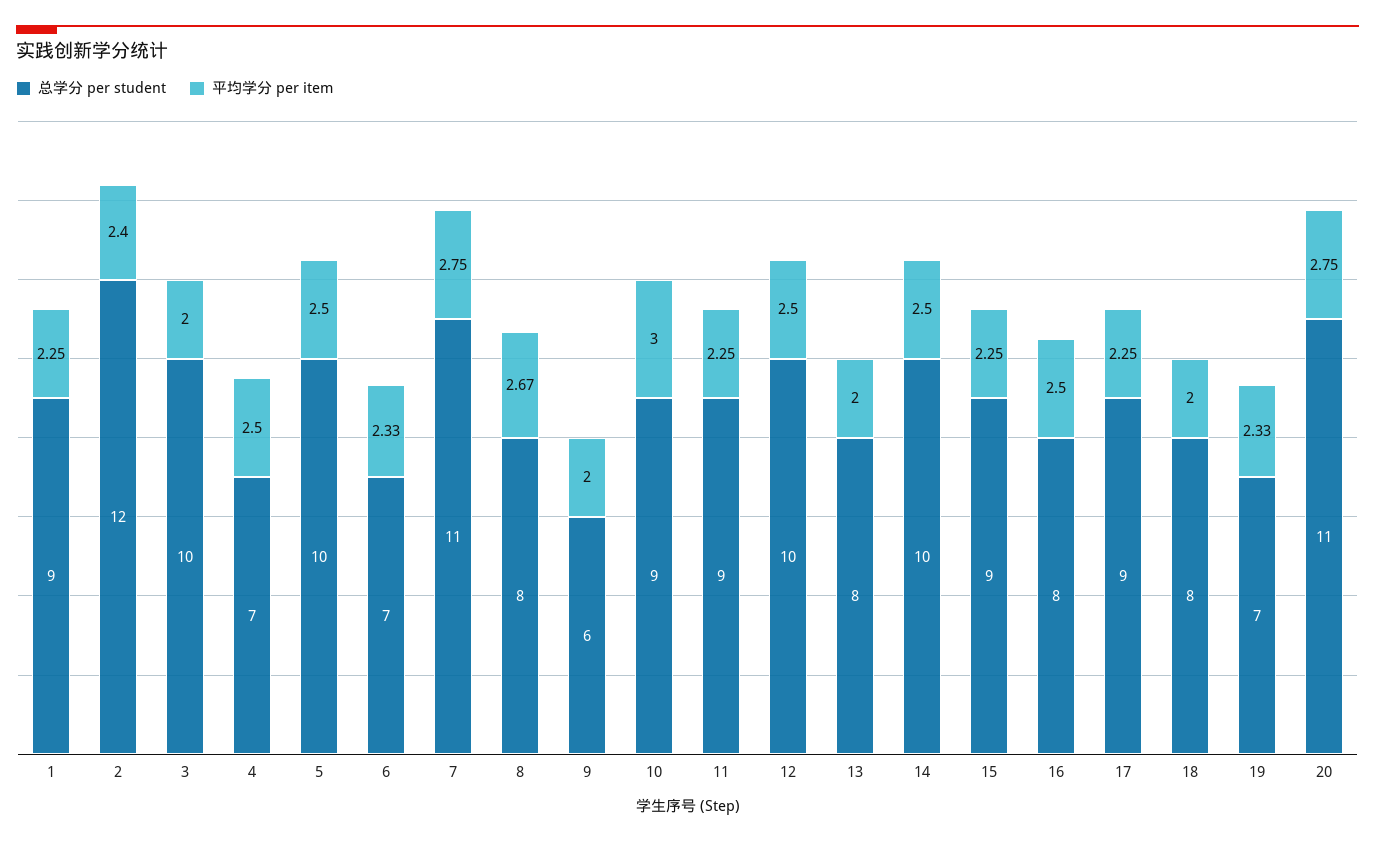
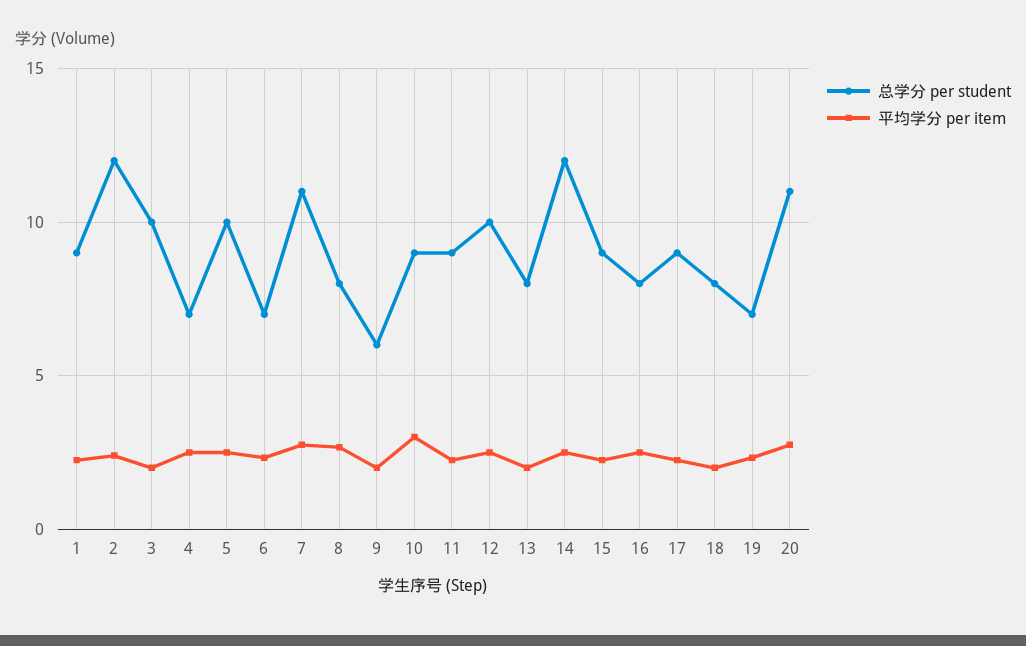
  {
    "总学分 per student": {
      "1": 9,
      "2": 12,
      "3": 10,
      "4": 7,
      "5": 10,
      "6": 7,
      "7": 11,
      "8": 8,
      "9": 6,
      "10": 9,
      "11": 9,
      "12": 10,
      "13": 8,
-     "14": 10,
+     "14": 12,
      "15": 9,
      "16": 8,
      "17": 9,
      "18": 8,
      "19": 7,
      "20": 11
    },
    "平均学分 per item": {
      "1": 2.25,
      "2": 2.4,
      "3": 2,
      "4": 2.5,
      "5": 2.5,
      "6": 2.33,
      "7": 2.75,
      "8": 2.67,
      "9": 2,
      "10": 3,
      "11": 2.25,
      "12": 2.5,
      "13": 2,
      "14": 2.5,
      "15": 2.25,
      "16": 2.5,
      "17": 2.25,
      "18": 2,
      "19": 2.33,
      "20": 2.75
    }
  }

